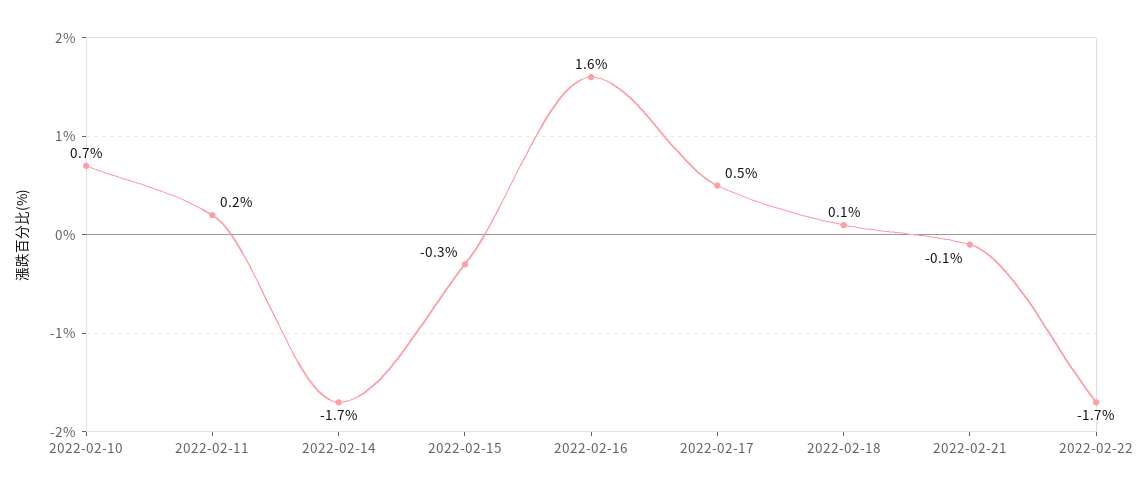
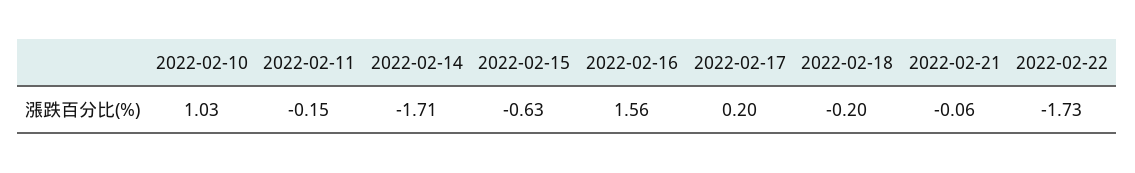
  {
-   "2022-02-10": 0.7,
+   "2022-02-10": 1.03,
-   "2022-02-11": 0.2,
+   "2022-02-11": -0.15,
    "2022-02-14": -1.71,
-   "2022-02-15": -0.3,
+   "2022-02-15": -0.63,
    "2022-02-16": 1.56,
-   "2022-02-17": 0.5,
+   "2022-02-17": 0.2,
-   "2022-02-18": 0.1,
+   "2022-02-18": -0.2,
    "2022-02-21": -0.06,
    "2022-02-22": -1.73
  }

